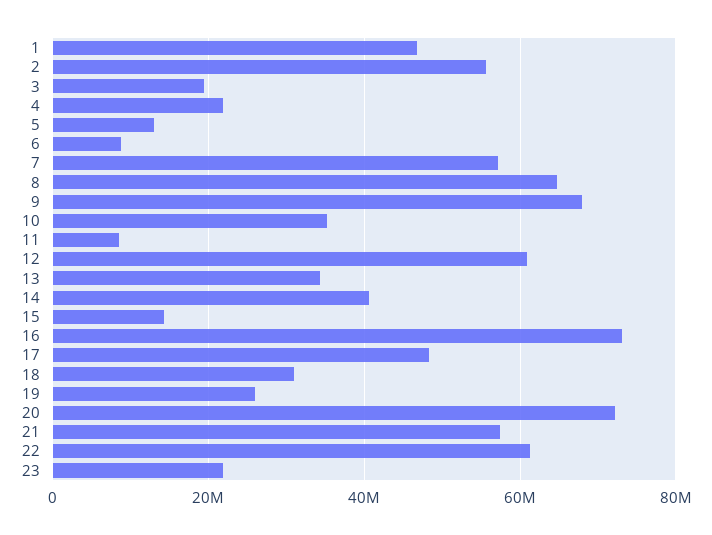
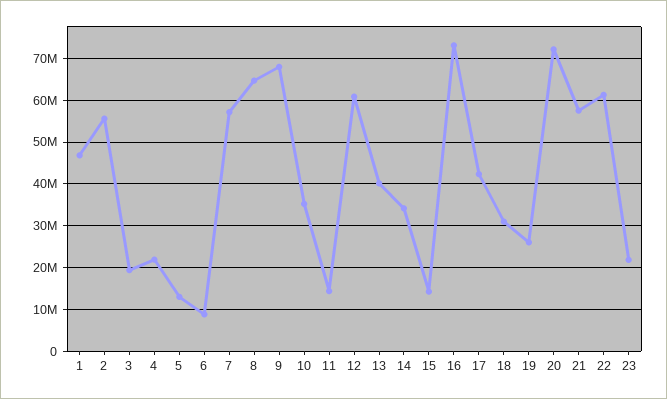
  {
    "1": 46000000,
    "2": 56000000,
    "3": 20000000,
    "4": 22000000,
    "5": 12000000,
    "6": 8000000,
    "7": 58000000,
    "8": 64000000,
    "9": 68000000,
    "10": 36000000,
-   "11": 8000000,
+   "11": 14000000,
    "12": 60000000,
-   "13": 34000000,
+   "13": 40000000,
-   "14": 40000000,
+   "14": 34000000,
    "15": 14000000,
    "16": 74000000,
-   "17": 48000000,
+   "17": 42000000,
    "18": 30000000,
    "19": 26000000,
    "20": 72000000,
    "21": 58000000,
    "22": 62000000,
    "23": 22000000
  }

